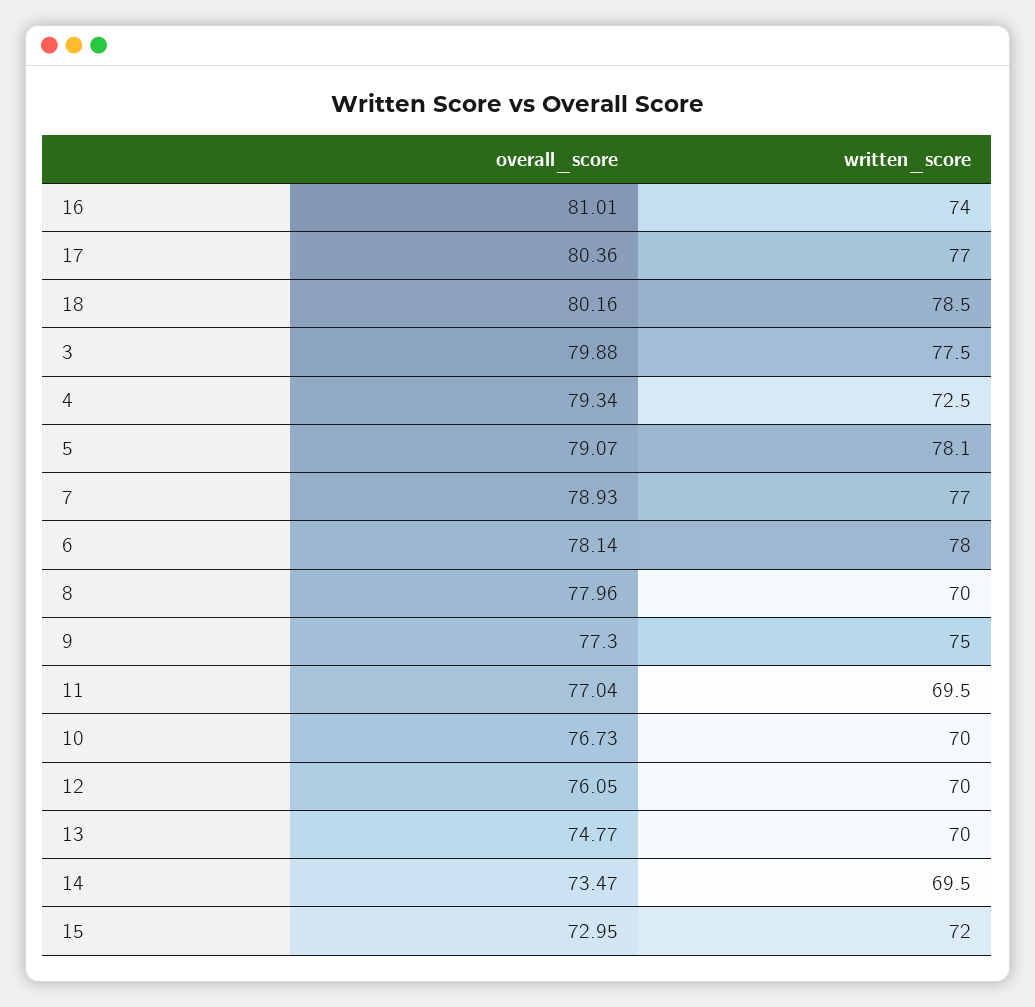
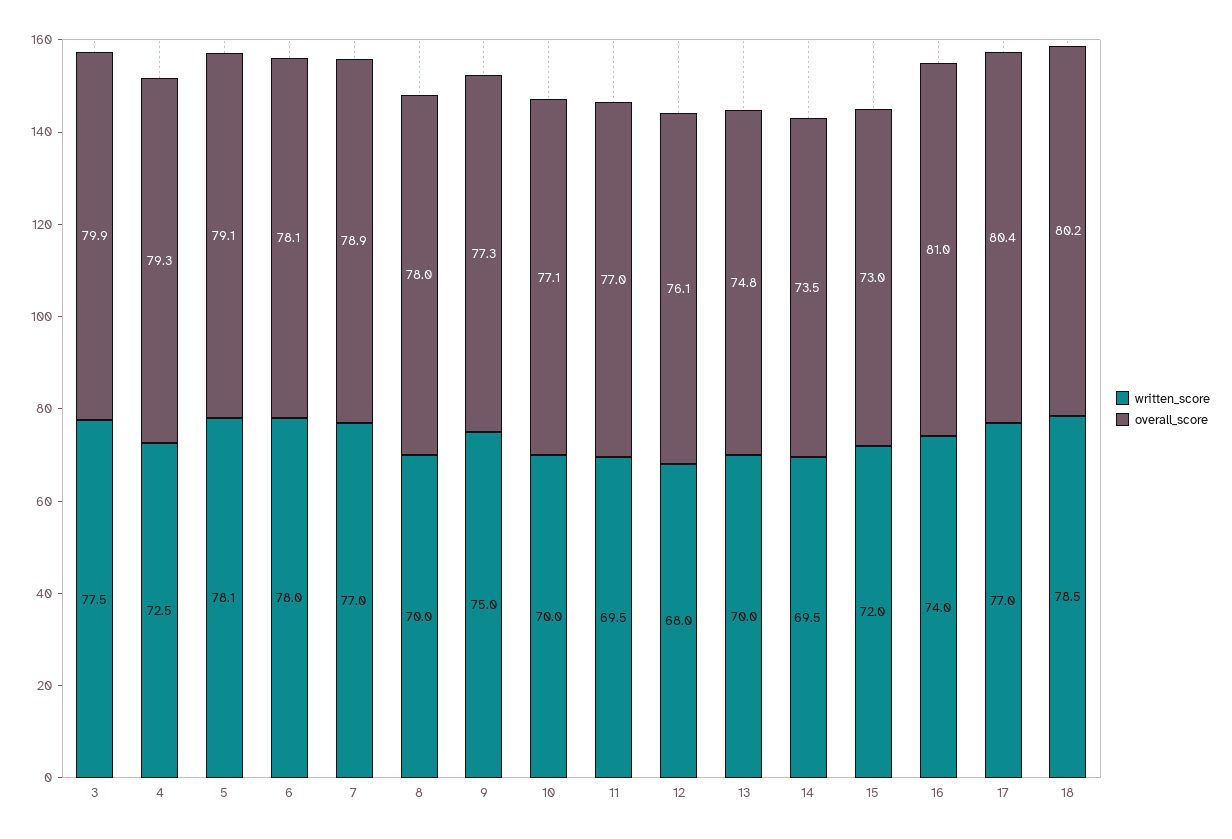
  {
    "overall_score": {
      "16": 81.01,
      "17": 80.36,
      "18": 80.16,
      "3": 79.88,
      "4": 79.34,
      "5": 79.07,
      "7": 78.93,
      "6": 78.14,
      "8": 77.96,
      "9": 77.3,
      "11": 77.04,
-     "10": 76.73,
+     "10": 77.1,
      "12": 76.05,
      "13": 74.77,
      "14": 73.47,
      "15": 72.95
    },
    "written_score": {
      "16": 74,
      "17": 77,
      "18": 78.5,
      "3": 77.5,
      "4": 72.5,
      "5": 78.1,
      "7": 77,
      "6": 78,
      "8": 70,
      "9": 75,
      "11": 69.5,
      "10": 70,
-     "12": 70,
+     "12": 68,
      "13": 70,
      "14": 69.5,
      "15": 72
    }
  }

